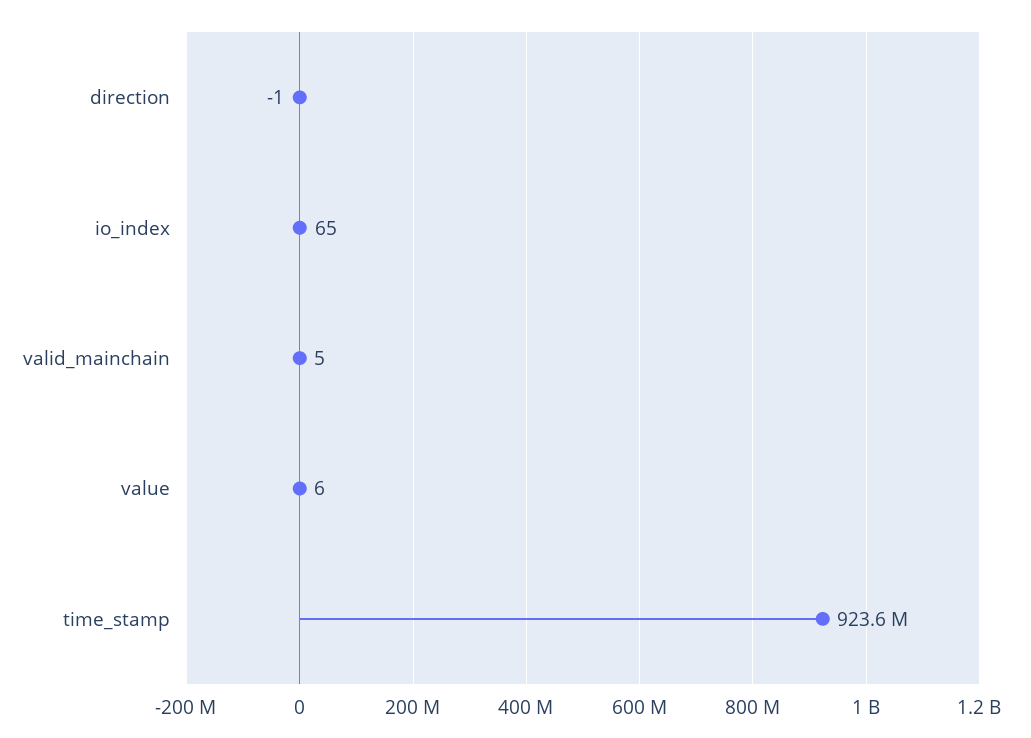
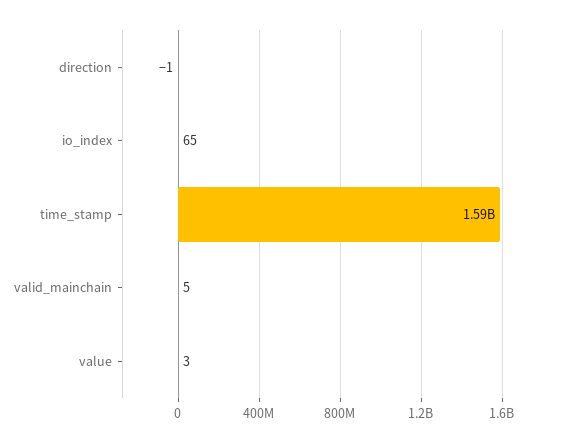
  {
    "direction": -1,
    "io_index": 65,
    "valid_mainchain": 5,
-   "value": 6,
+   "value": 3,
-   "time_stamp": 923600000
+   "time_stamp": 1590000000
  }

